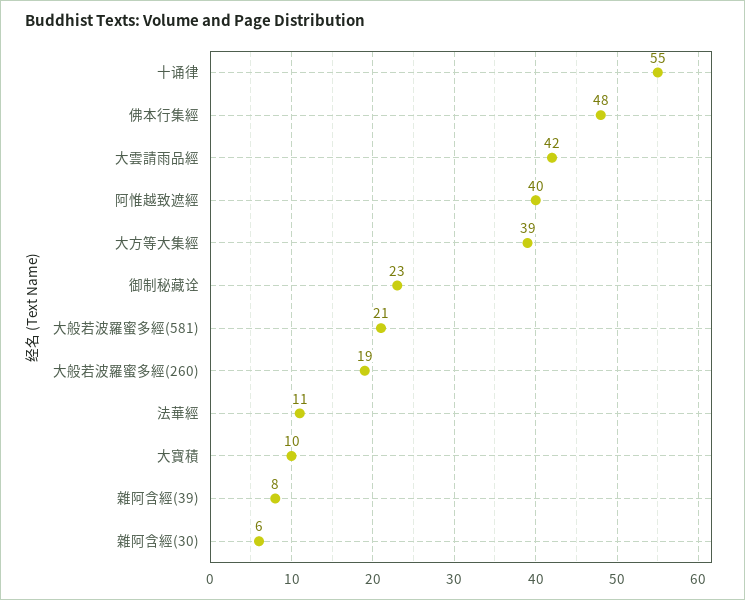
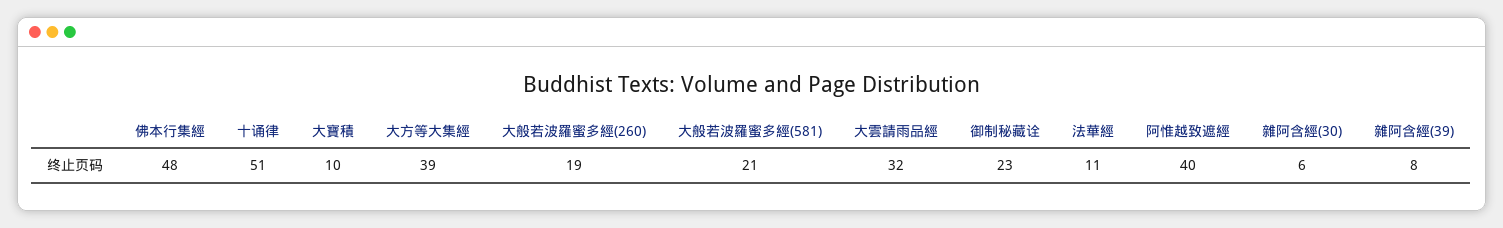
  {
-   "十诵律": 55,
+   "十诵律": 51,
    "佛本行集經": 48,
-   "大雲請雨品經": 42,
+   "大雲請雨品經": 32,
    "阿惟越致遮經": 40,
    "大方等大集經": 39,
    "御制秘藏诠": 23,
    "大般若波羅蜜多經(581)": 21,
    "大般若波羅蜜多經(260)": 19,
    "法華經": 11,
    "大寶積": 10,
    "雜阿含經(39)": 8,
    "雜阿含經(30)": 6
  }

